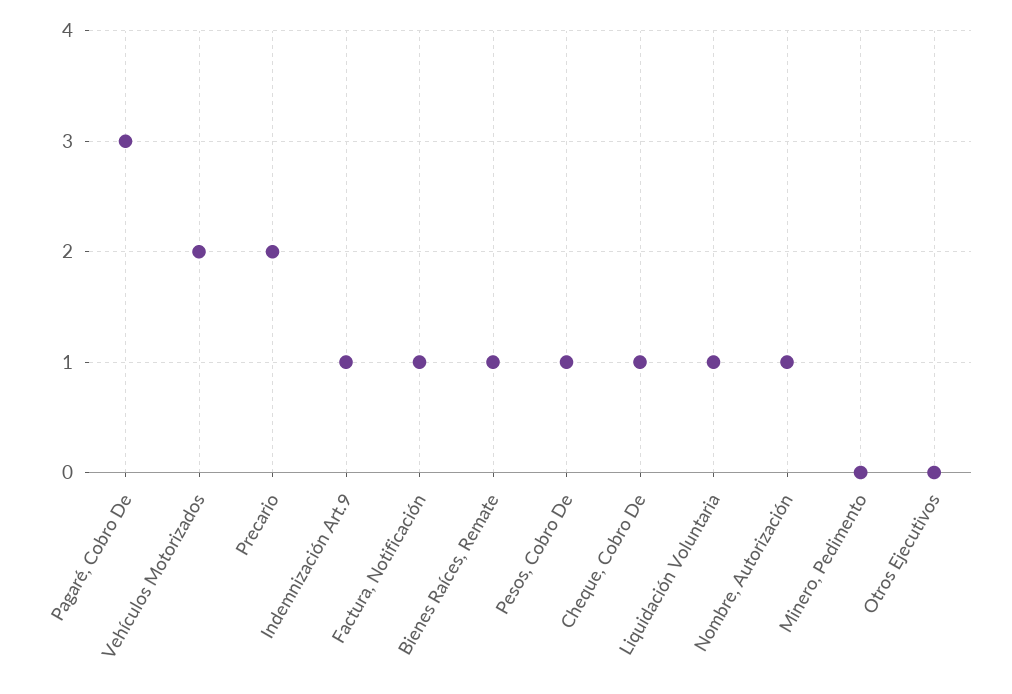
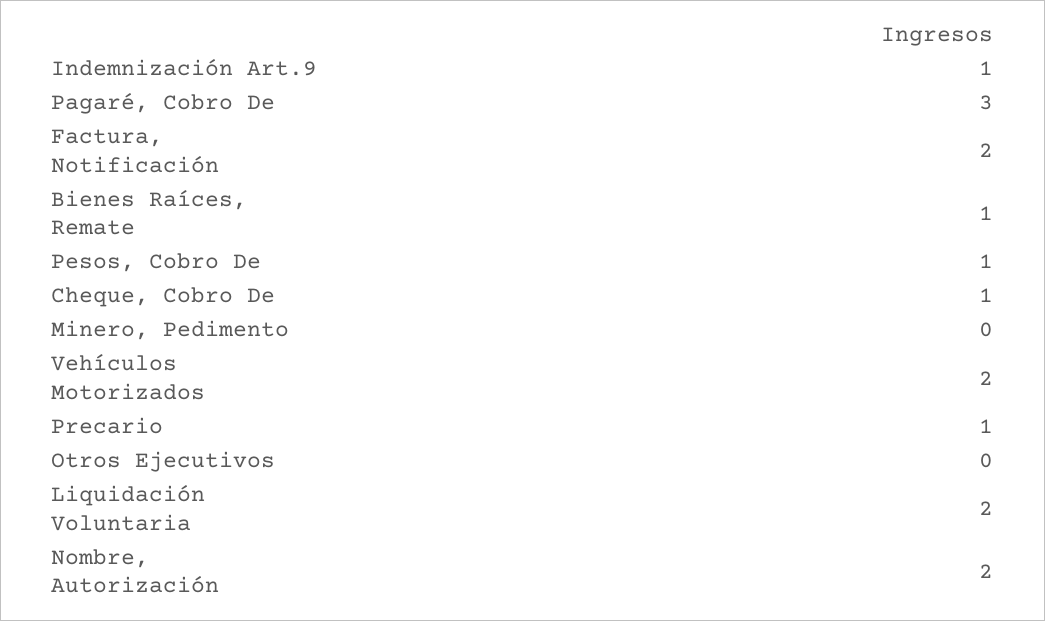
  {
    "Pagaré, Cobro De": 3,
    "Vehículos Motorizados": 2,
-   "Precario": 2,
+   "Precario": 1,
    "Indemnización Art.9": 1,
-   "Factura, Notificación": 1,
+   "Factura, Notificación": 2,
    "Bienes Raíces, Remate": 1,
    "Pesos, Cobro De": 1,
    "Cheque, Cobro De": 1,
-   "Liquidación Voluntaria": 1,
+   "Liquidación Voluntaria": 2,
-   "Nombre, Autorización": 1,
+   "Nombre, Autorización": 2,
    "Minero, Pedimento": 0,
    "Otros Ejecutivos": 0
  }

